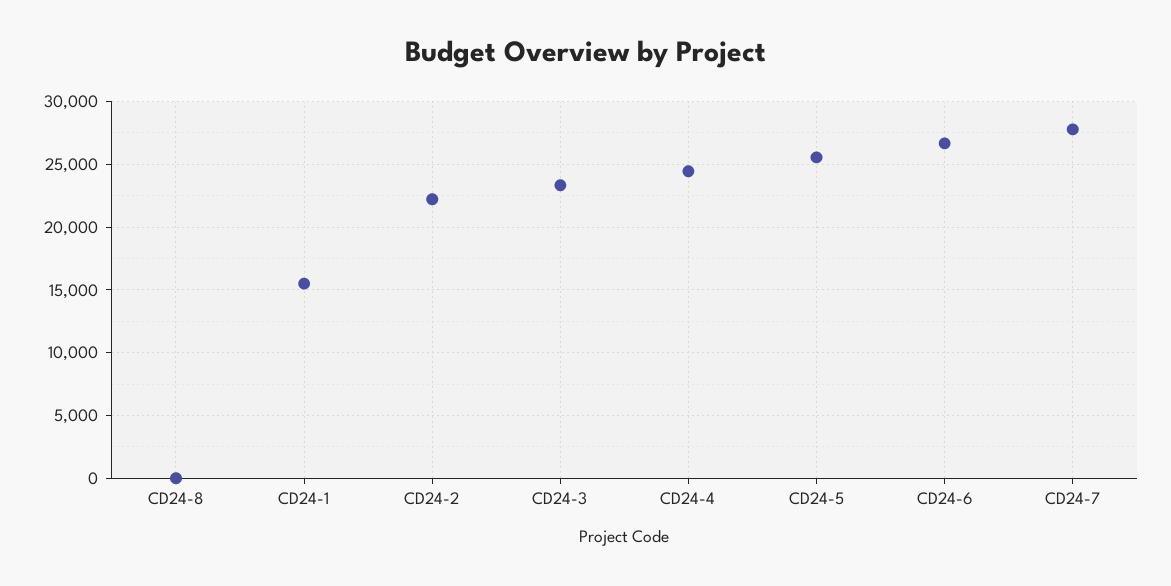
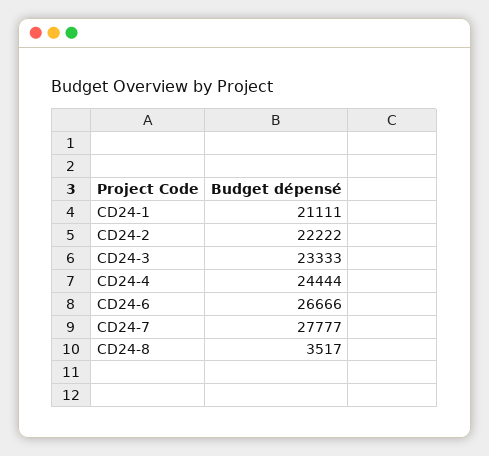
  {
-   "CD24-8": 0,
+   "CD24-8": 3517,
-   "CD24-1": 15500,
+   "CD24-1": 21111,
    "CD24-2": 22222,
    "CD24-3": 23333,
    "CD24-4": 24444,
-   "CD24-5": 25500,
    "CD24-6": 26666,
    "CD24-7": 27777
  }

